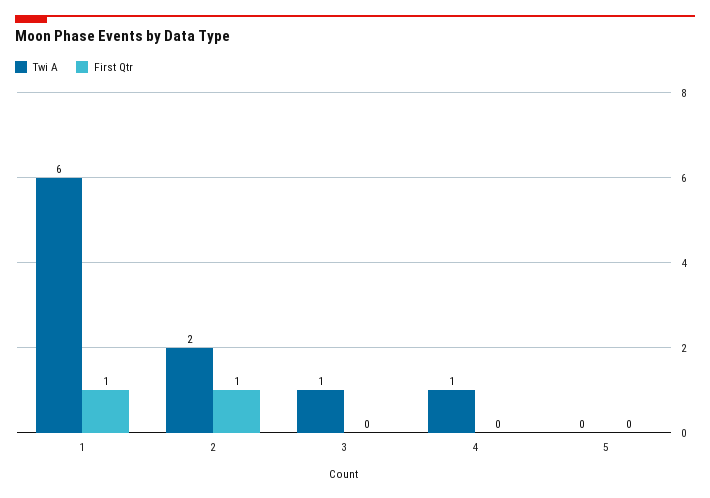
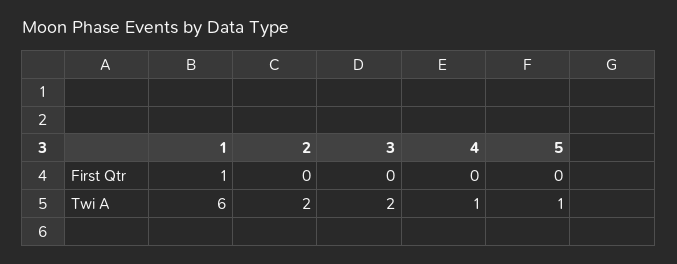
  {
    "Twi A": {
      "1": 6,
      "2": 2,
-     "3": 1,
+     "3": 2,
      "4": 1,
-     "5": 0
+     "5": 1
    },
    "First Qtr": {
      "1": 1,
-     "2": 1,
+     "2": 0,
      "3": 0,
      "4": 0,
      "5": 0
    }
  }

